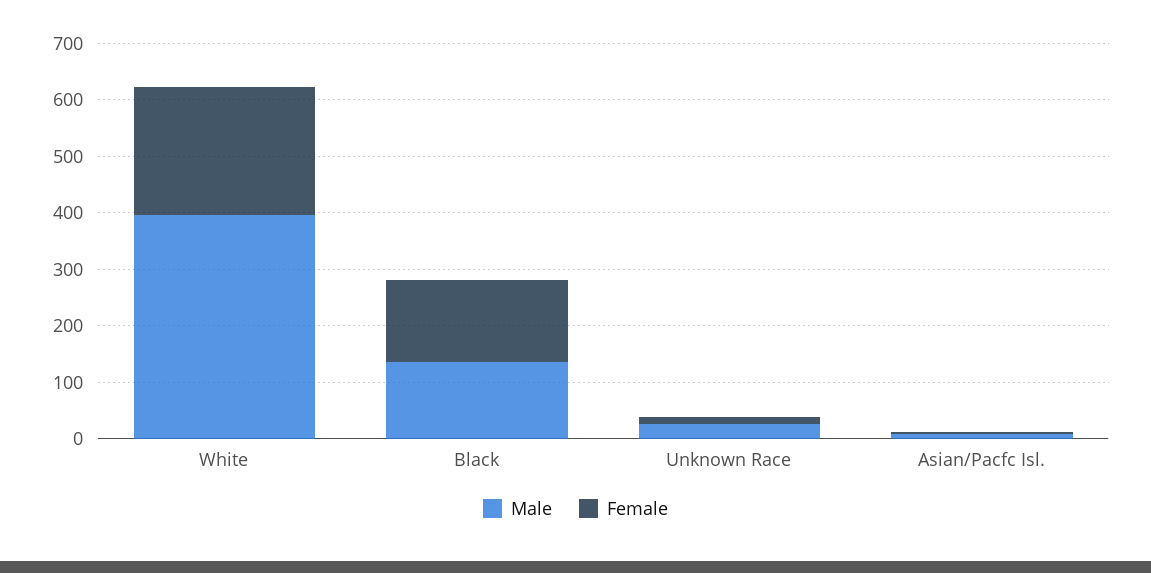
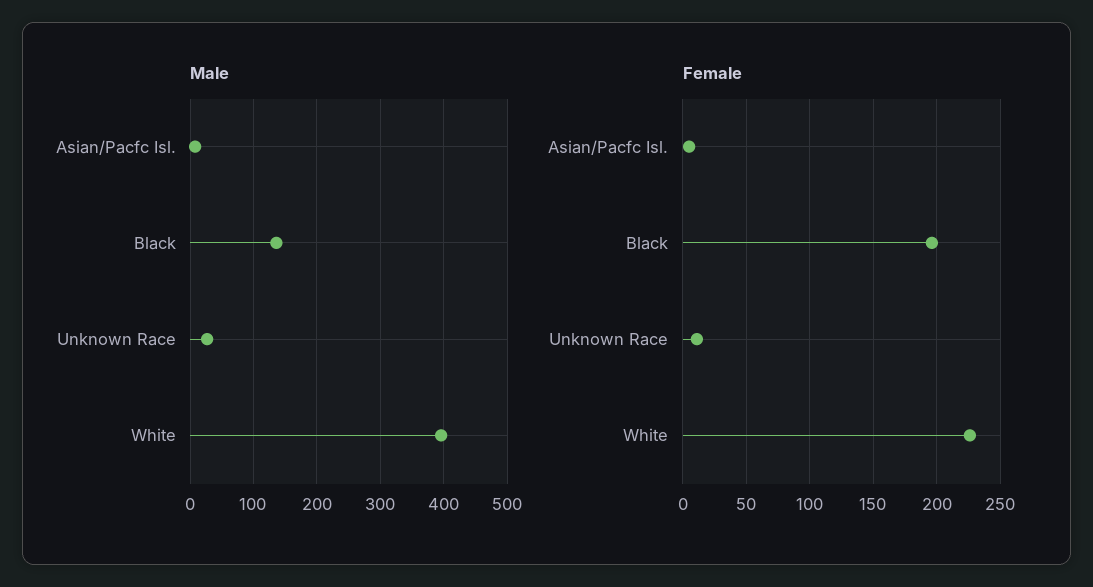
  {
    "Male": {
      "White": 400,
      "Black": 140,
      "Unknown Race": 30,
      "Asian/Pacfc Isl.": 10
    },
    "Female": {
      "White": 225,
-     "Black": 140,
+     "Black": 195,
      "Unknown Race": 10,
      "Asian/Pacfc Isl.": 5
    }
  }

